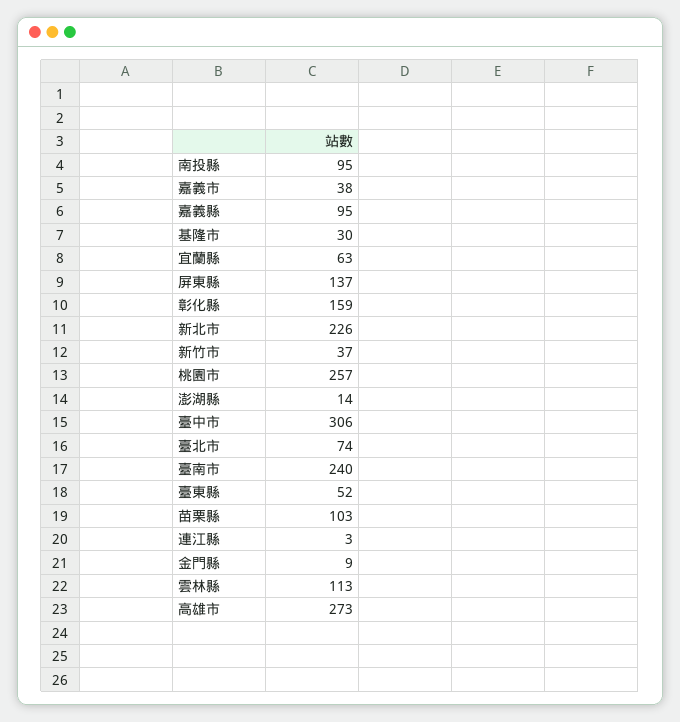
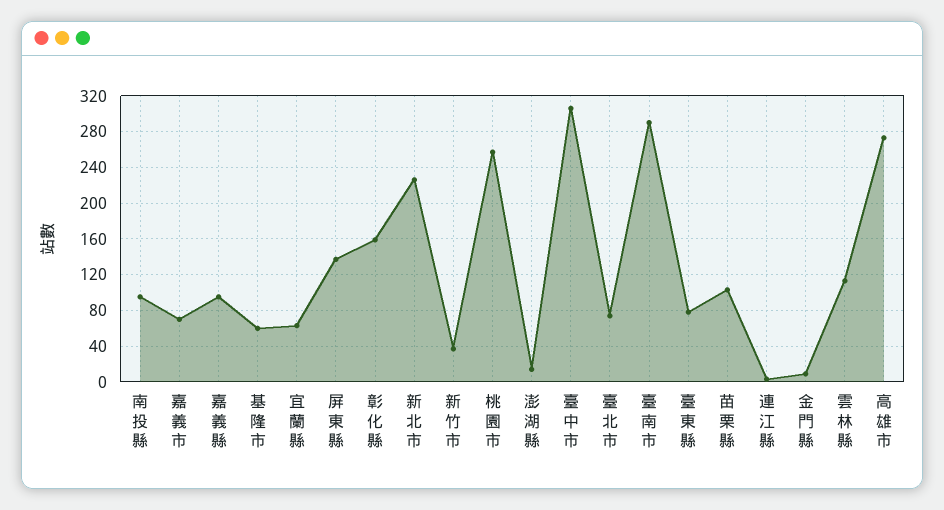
  {
    "南投縣": 95,
-   "嘉義市": 38,
+   "嘉義市": 70,
    "嘉義縣": 95,
-   "基隆市": 30,
+   "基隆市": 60,
    "宜蘭縣": 63,
    "屏東縣": 137,
    "彰化縣": 159,
    "新北市": 226,
    "新竹市": 37,
    "桃園市": 257,
    "澎湖縣": 14,
    "臺中市": 306,
    "臺北市": 74,
-   "臺南市": 240,
+   "臺南市": 290,
-   "臺東縣": 52,
+   "臺東縣": 80,
    "苗栗縣": 103,
    "連江縣": 3,
    "金門縣": 9,
    "雲林縣": 113,
    "高雄市": 273
  }

